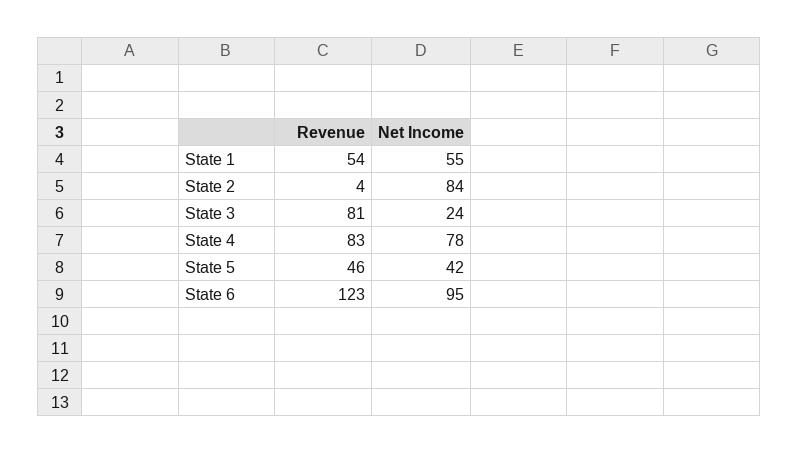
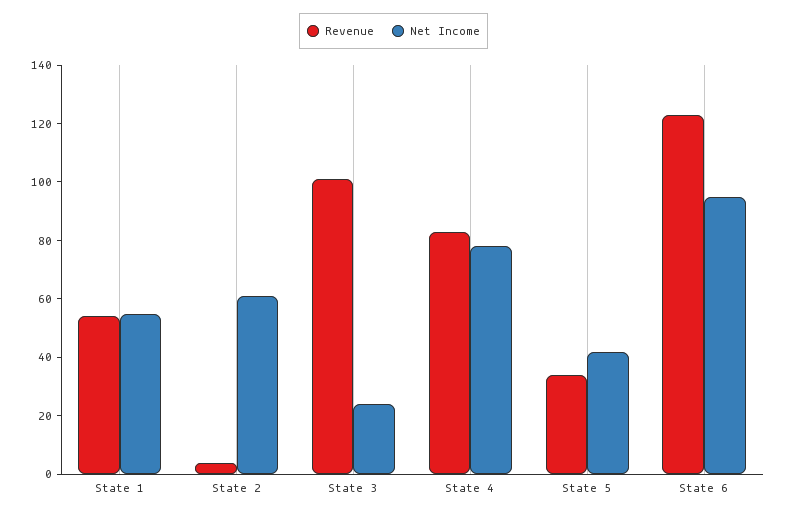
  {
    "Revenue": {
      "State 1": 54,
      "State 2": 4,
-     "State 3": 81,
+     "State 3": 100,
      "State 4": 83,
-     "State 5": 46,
+     "State 5": 35,
      "State 6": 123
    },
    "Net Income": {
      "State 1": 55,
-     "State 2": 84,
+     "State 2": 60,
      "State 3": 24,
      "State 4": 78,
      "State 5": 42,
      "State 6": 95
    }
  }

